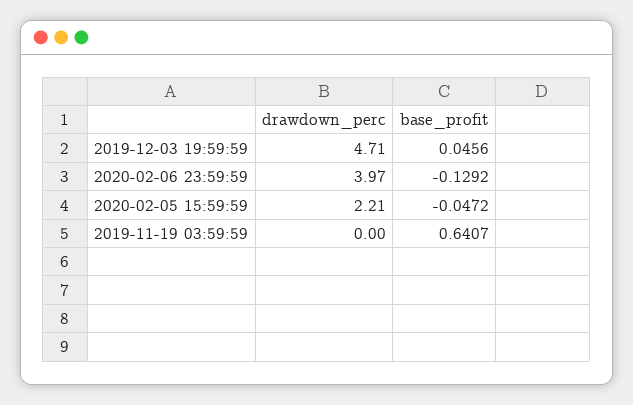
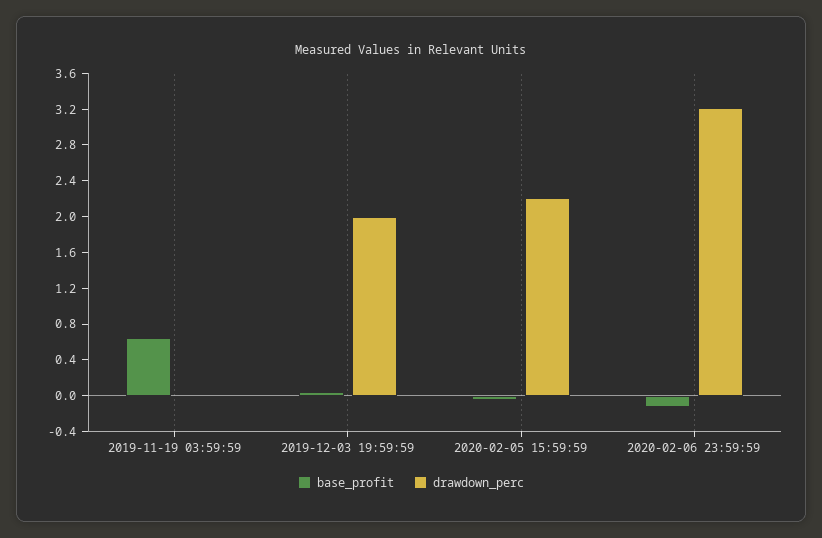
  {
    "drawdown_perc": {
-     "2019-12-03 19:59:59": 4.71,
+     "2019-12-03 19:59:59": 2,
-     "2020-02-06 23:59:59": 3.97,
+     "2020-02-06 23:59:59": 3.2,
      "2020-02-05 15:59:59": 2.21,
      "2019-11-19 03:59:59": 0
    },
    "base_profit": {
      "2019-12-03 19:59:59": 0.0456,
      "2020-02-06 23:59:59": -0.1292,
      "2020-02-05 15:59:59": -0.0472,
      "2019-11-19 03:59:59": 0.6407
    }
  }

